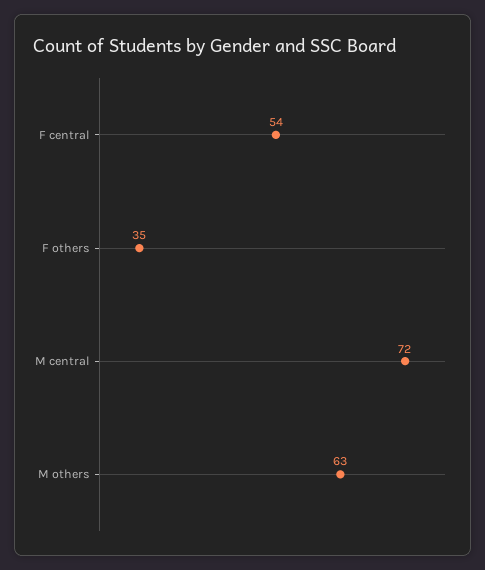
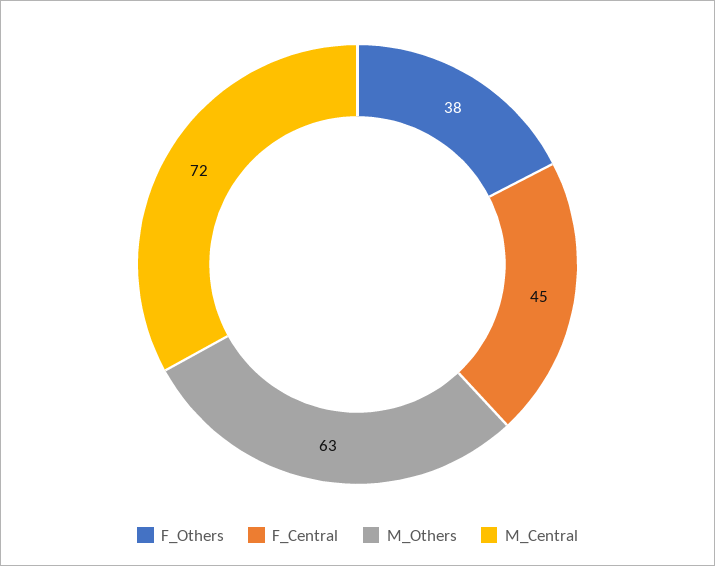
  {
-   "F central": 54,
+   "F central": 45,
-   "F others": 35,
+   "F others": 38,
    "M central": 72,
    "M others": 63
  }

